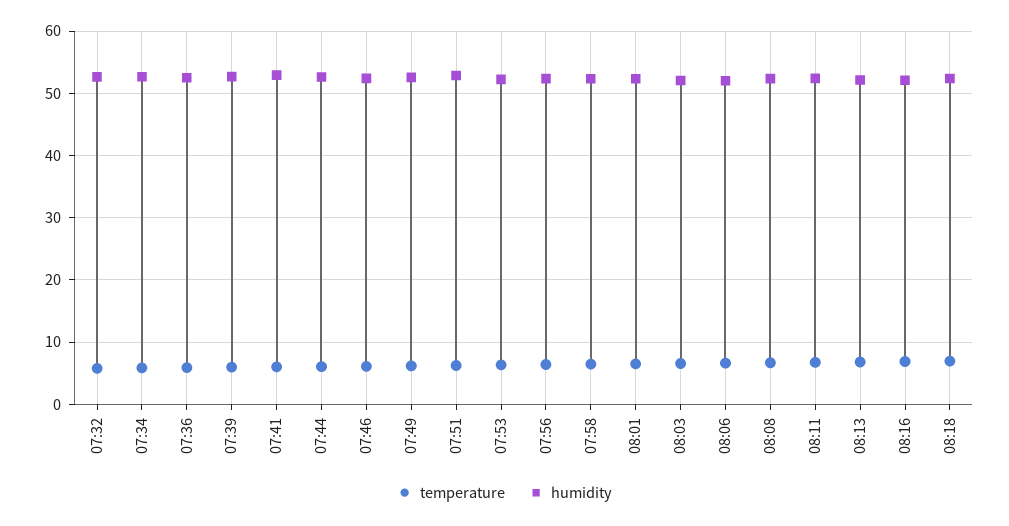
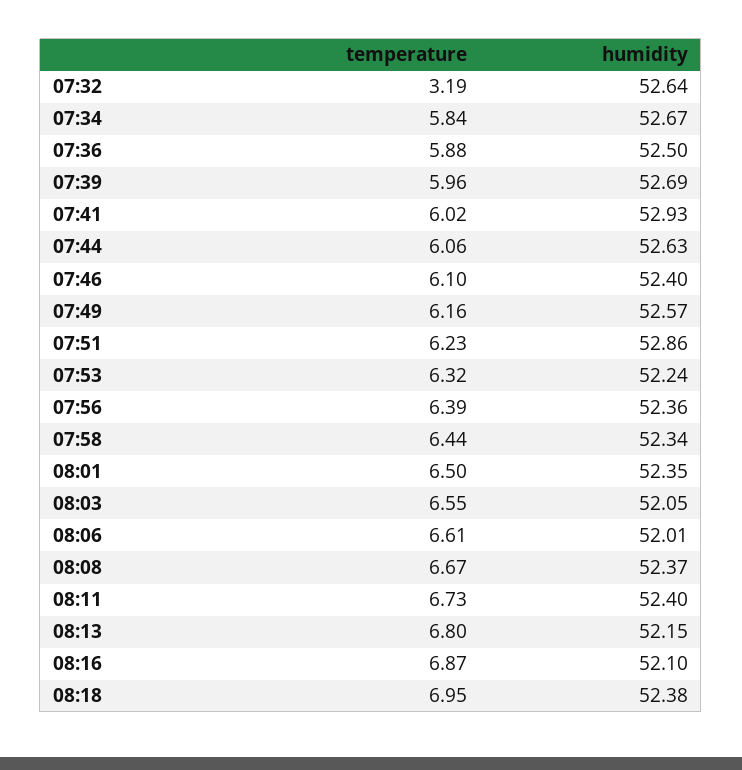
  {
    "temperature": {
-     "07:32": 6,
+     "07:32": 3.19,
      "07:34": 5.84,
      "07:36": 5.88,
      "07:39": 5.96,
      "07:41": 6.02,
      "07:44": 6.06,
      "07:46": 6.1,
      "07:49": 6.16,
      "07:51": 6.23,
      "07:53": 6.32,
      "07:56": 6.39,
      "07:58": 6.44,
      "08:01": 6.5,
      "08:03": 6.55,
      "08:06": 6.61,
      "08:08": 6.67,
      "08:11": 6.73,
      "08:13": 6.8,
      "08:16": 6.87,
      "08:18": 6.95
    },
    "humidity": {
      "07:32": 52.64,
      "07:34": 52.67,
      "07:36": 52.5,
      "07:39": 52.69,
      "07:41": 52.93,
      "07:44": 52.63,
      "07:46": 52.4,
      "07:49": 52.57,
      "07:51": 52.86,
      "07:53": 52.24,
      "07:56": 52.36,
      "07:58": 52.34,
      "08:01": 52.35,
      "08:03": 52.05,
      "08:06": 52.01,
      "08:08": 52.37,
      "08:11": 52.4,
      "08:13": 52.15,
      "08:16": 52.1,
      "08:18": 52.38
    }
  }

